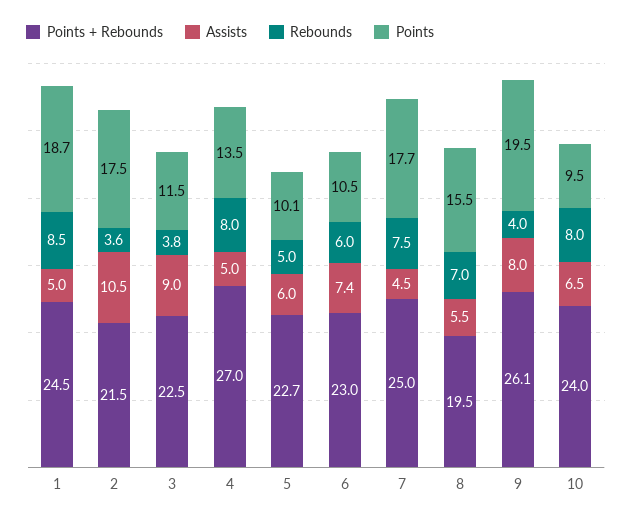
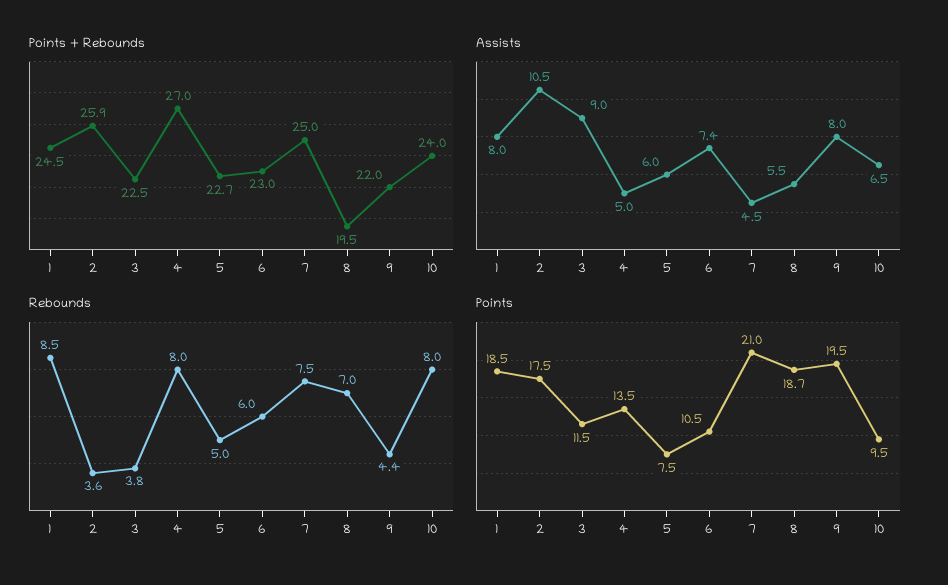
  {
    "Points + Rebounds": {
      "1": 24.5,
-     "2": 21.5,
+     "2": 25.9,
      "3": 22.5,
      "4": 27,
      "5": 22.7,
      "6": 23,
      "7": 25,
      "8": 19.5,
-     "9": 26.1,
+     "9": 22,
      "10": 24
    },
    "Assists": {
-     "1": 5,
+     "1": 8,
      "2": 10.5,
      "3": 9,
      "4": 5,
      "5": 6,
      "6": 7.4,
      "7": 4.5,
      "8": 5.5,
      "9": 8,
      "10": 6.5
    },
    "Rebounds": {
      "1": 8.5,
      "2": 3.6,
      "3": 3.8,
      "4": 8,
      "5": 5,
      "6": 6,
      "7": 7.5,
      "8": 7,
-     "9": 4,
+     "9": 4.4,
      "10": 8
    },
    "Points": {
-     "1": 18.7,
+     "1": 18.5,
      "2": 17.5,
      "3": 11.5,
      "4": 13.5,
-     "5": 10.1,
+     "5": 7.5,
      "6": 10.5,
-     "7": 17.7,
+     "7": 21,
-     "8": 15.5,
+     "8": 18.7,
      "9": 19.5,
      "10": 9.5
    }
  }

